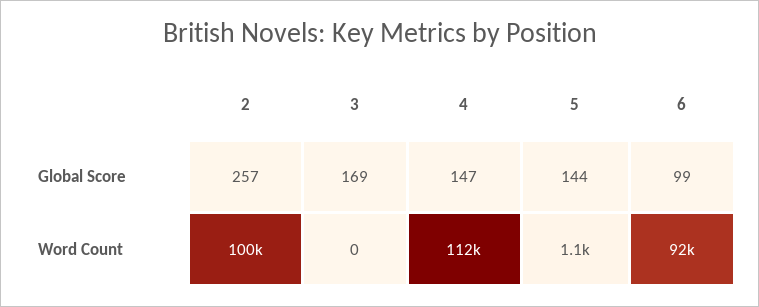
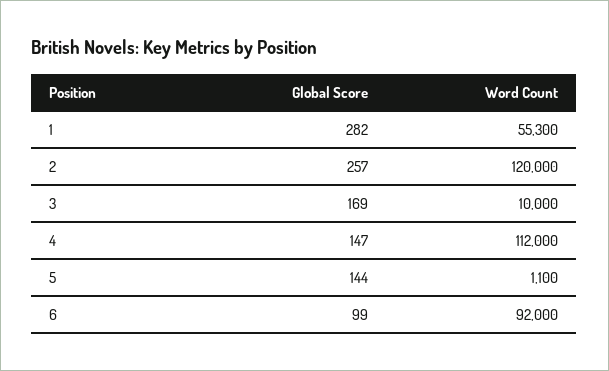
  {
    "2": {
      "Global Score": 257,
-     "Word Count": 100000
+     "Word Count": 120000
    },
    "3": {
      "Global Score": 169,
-     "Word Count": 0
+     "Word Count": 10000
    },
    "4": {
      "Global Score": 147,
      "Word Count": 112000
    },
    "5": {
      "Global Score": 144,
      "Word Count": 1100
    },
    "6": {
      "Global Score": 99,
      "Word Count": 92000
-   }
+   },
+   "1": {
+     "Global Score": 282,
+     "Word Count": 55300
+   }
  }

